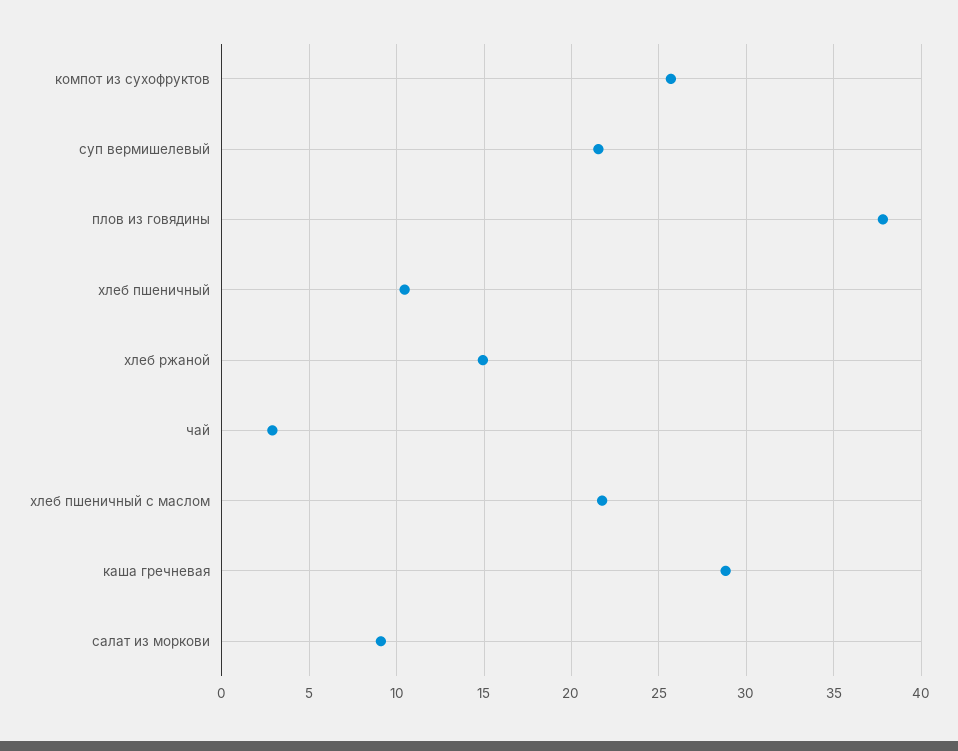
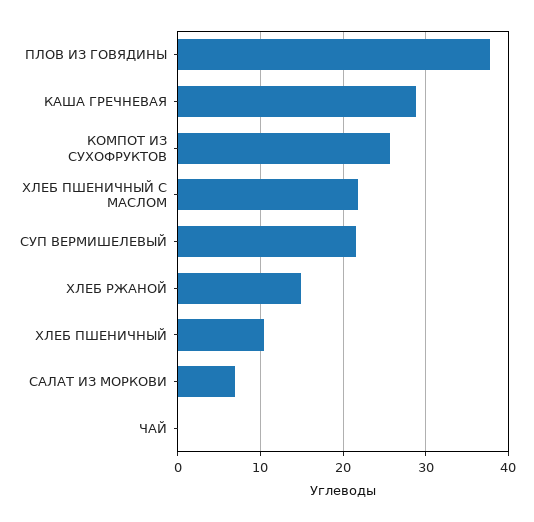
  {
    "компот из сухофруктов": 25.5,
    "суп вермишелевый": 21.5,
    "плов из говядины": 38,
    "хлеб пшеничный": 10.5,
    "хлеб ржаной": 15,
-   "чай": 3,
+   "чай": 0,
    "хлеб пшеничный с маслом": 22,
    "каша гречневая": 29,
-   "салат из моркови": 9
+   "салат из моркови": 7
  }

